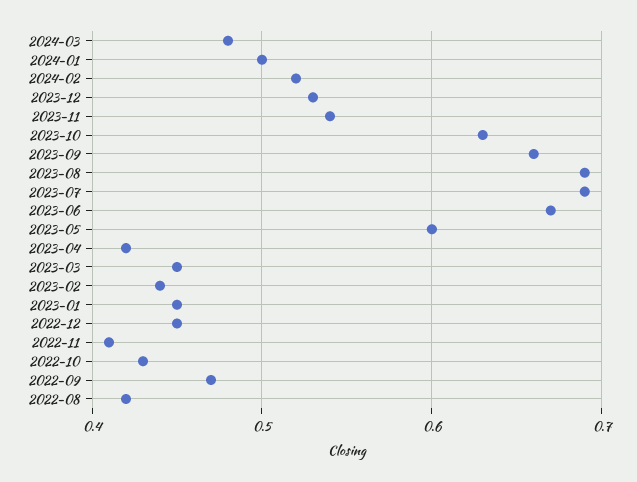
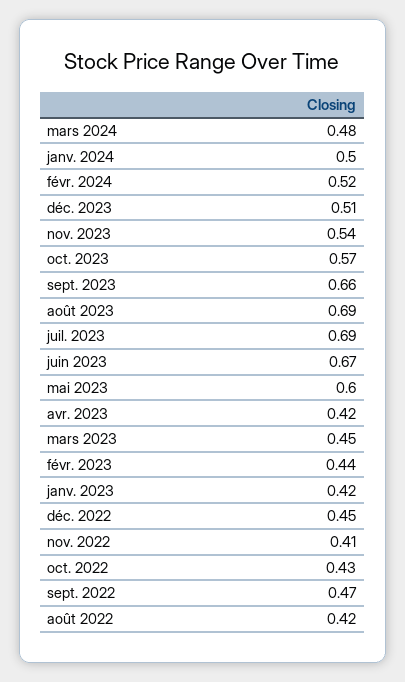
  {
    "2024-03": 0.48,
    "2024-01": 0.5,
    "2024-02": 0.52,
-   "2023-12": 0.53,
+   "2023-12": 0.51,
    "2023-11": 0.54,
-   "2023-10": 0.63,
+   "2023-10": 0.57,
    "2023-09": 0.66,
    "2023-08": 0.69,
    "2023-07": 0.69,
    "2023-06": 0.67,
    "2023-05": 0.6,
    "2023-04": 0.42,
    "2023-03": 0.45,
    "2023-02": 0.44,
-   "2023-01": 0.45,
+   "2023-01": 0.42,
    "2022-12": 0.45,
    "2022-11": 0.41,
    "2022-10": 0.43,
    "2022-09": 0.47,
    "2022-08": 0.42
  }

